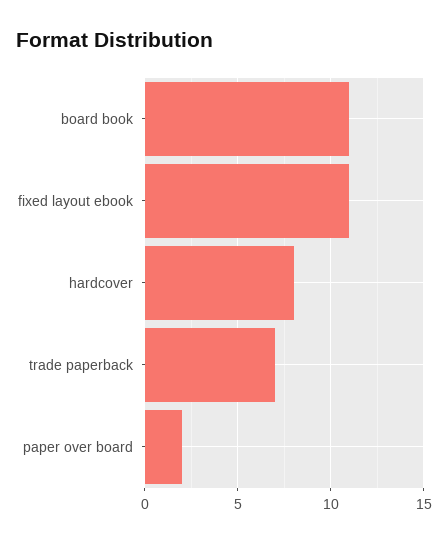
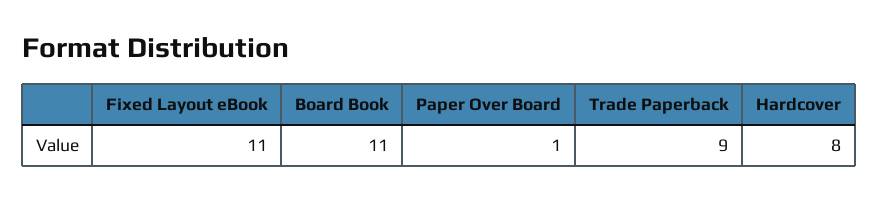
  {
    "board book": 11,
    "fixed layout ebook": 11,
    "hardcover": 8,
-   "trade paperback": 7,
+   "trade paperback": 9,
-   "paper over board": 2
+   "paper over board": 1
  }

